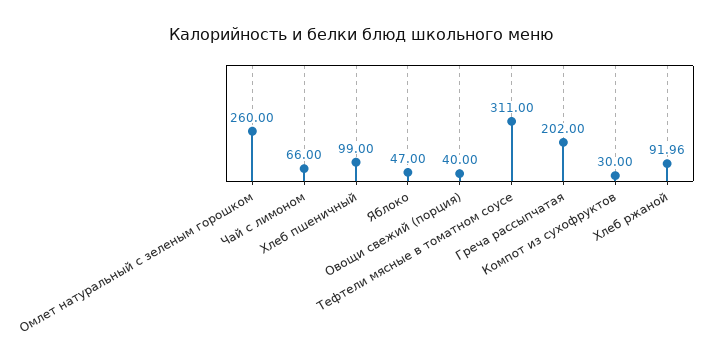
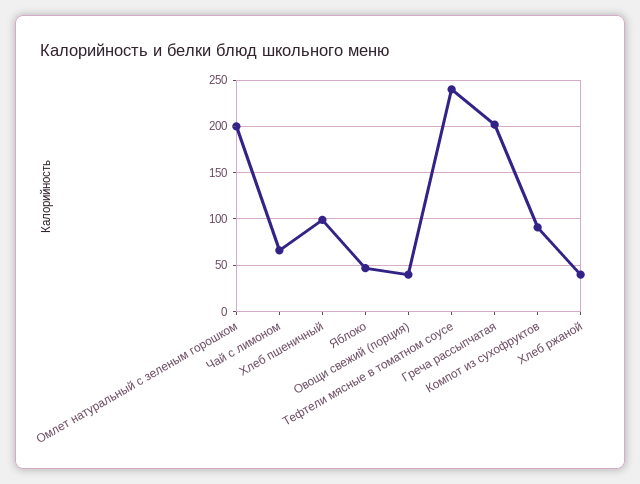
  {
-   "Омлет натуральный с зеленым горошком": 260,
+   "Омлет натуральный с зеленым горошком": 200,
    "Чай с лимоном": 66,
    "Хлеб пшеничный": 99,
    "Яблоко": 47,
    "Овощи свежий (порция)": 40,
-   "Тефтели мясные в томатном соусе": 311,
+   "Тефтели мясные в томатном соусе": 240,
    "Греча рассыпчатая": 202,
-   "Компот из сухофруктов": 30,
+   "Компот из сухофруктов": 90,
-   "Хлеб ржаной": 91.96
+   "Хлеб ржаной": 40
  }

